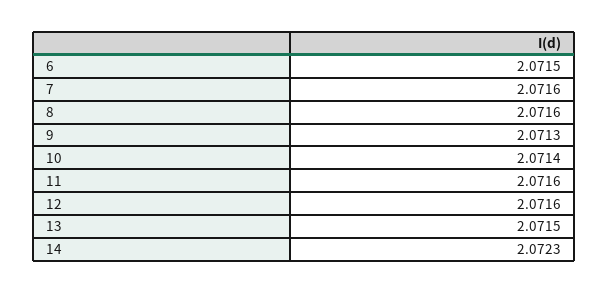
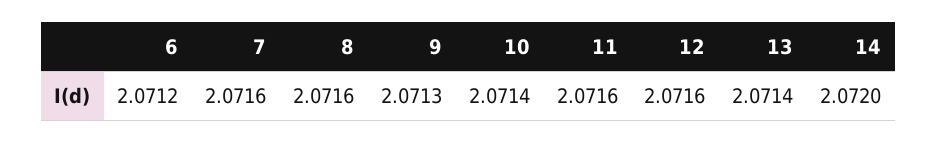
  {
-   "6": 2.0715,
+   "6": 2.0712,
    "7": 2.0716,
    "8": 2.0716,
    "9": 2.0713,
    "10": 2.0714,
    "11": 2.0716,
    "12": 2.0716,
-   "13": 2.0715,
+   "13": 2.0714,
-   "14": 2.0723
+   "14": 2.072
  }

